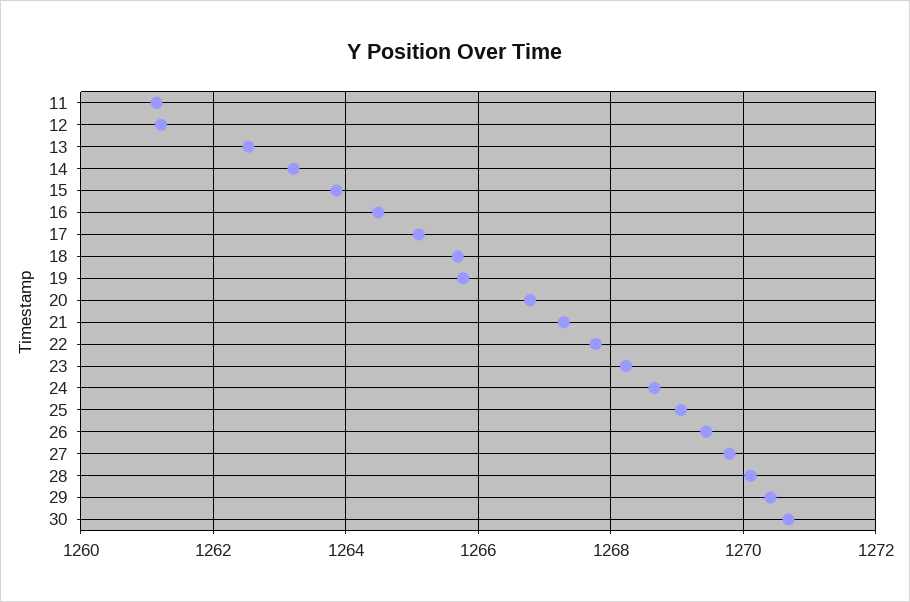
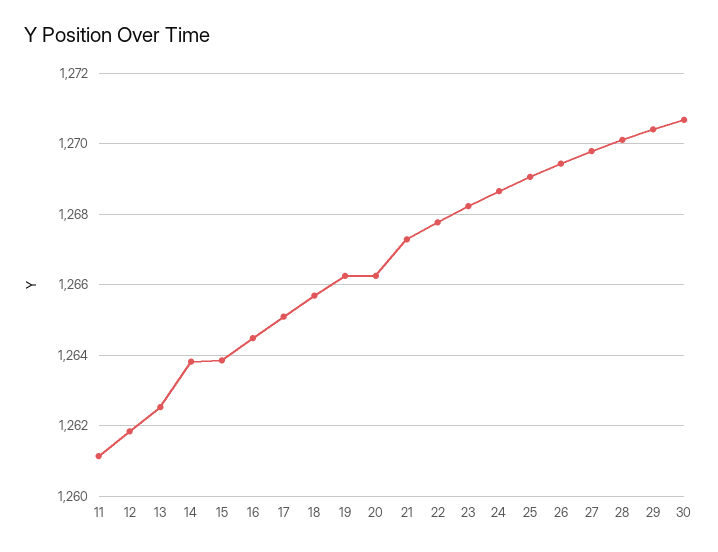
  {
    "11": 1261.2,
-   "12": 1261.2,
+   "12": 1261.8,
    "13": 1262.6,
-   "14": 1263.2,
+   "14": 1263.8,
    "15": 1263.8,
    "16": 1264.4,
    "17": 1265.2,
    "18": 1265.6,
-   "19": 1265.8,
+   "19": 1266.2,
-   "20": 1266.8,
+   "20": 1266.2,
    "21": 1267.2,
    "22": 1267.8,
    "23": 1268.2,
    "24": 1268.6,
    "25": 1269,
    "26": 1269.4,
    "27": 1269.8,
    "28": 1270.2,
    "29": 1270.4,
    "30": 1270.6
  }

